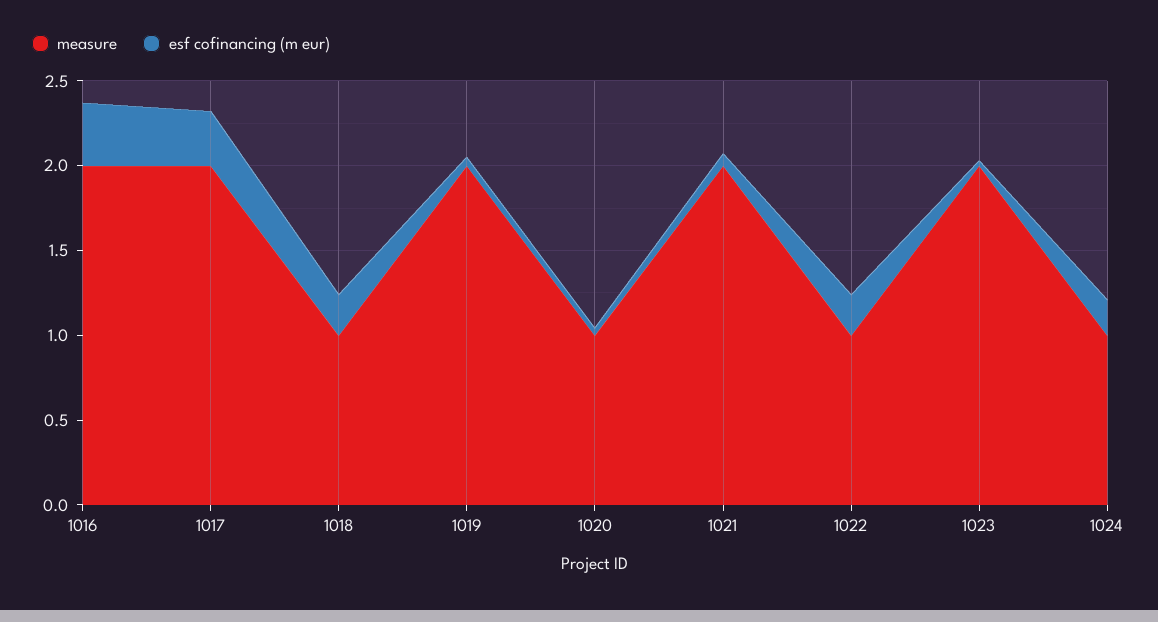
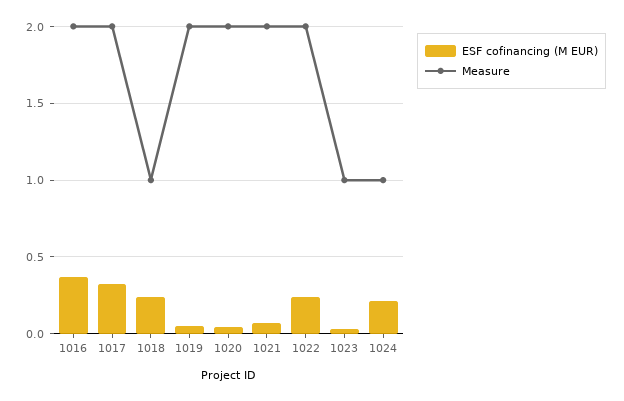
  {
    "measure": {
      "1016": 2,
      "1017": 2,
      "1018": 1,
      "1019": 2,
-     "1020": 1,
+     "1020": 2,
      "1021": 2,
-     "1022": 1,
+     "1022": 2,
-     "1023": 2,
+     "1023": 1,
      "1024": 1
    },
    "esf cofinancing (m eur)": {
      "1016": 0.35,
      "1017": 0.3,
      "1018": 0.25,
      "1019": 0.05,
      "1020": 0.05,
      "1021": 0.05,
      "1022": 0.25,
      "1023": 0.05,
      "1024": 0.2
    }
  }

